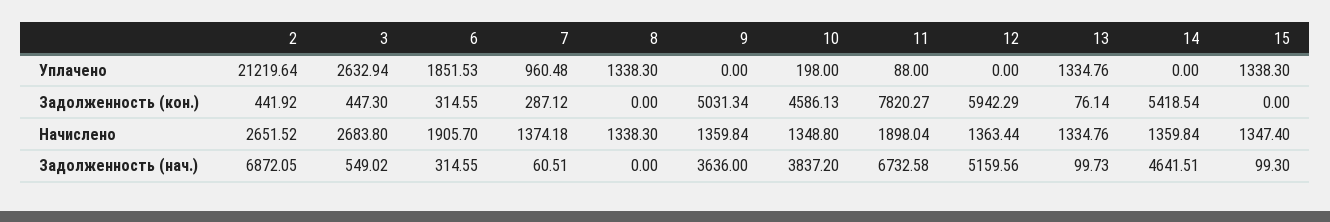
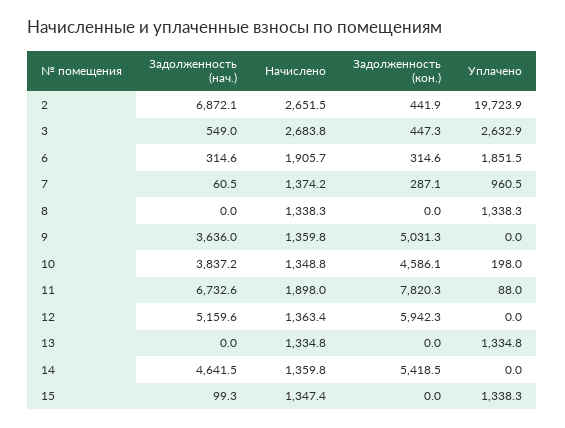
  {
    "2": {
-     "Уплачено": 21219.64,
+     "Уплачено": 19723.9,
      "Задолженность (кон.)": 441.92,
      "Начислено": 2651.52,
      "Задолженность (нач.)": 6872.05
    },
    "3": {
      "Уплачено": 2632.94,
      "Задолженность (кон.)": 447.3,
      "Начислено": 2683.8,
      "Задолженность (нач.)": 549.02
    },
    "6": {
      "Уплачено": 1851.53,
      "Задолженность (кон.)": 314.55,
      "Начислено": 1905.7,
      "Задолженность (нач.)": 314.55
    },
    "7": {
      "Уплачено": 960.48,
      "Задолженность (кон.)": 287.12,
      "Начислено": 1374.18,
      "Задолженность (нач.)": 60.51
    },
    "8": {
      "Уплачено": 1338.3,
      "Задолженность (кон.)": 0,
      "Начислено": 1338.3,
      "Задолженность (нач.)": 0
    },
    "9": {
      "Уплачено": 0,
      "Задолженность (кон.)": 5031.34,
      "Начислено": 1359.84,
      "Задолженность (нач.)": 3636
    },
    "10": {
      "Уплачено": 198,
      "Задолженность (кон.)": 4586.13,
      "Начислено": 1348.8,
      "Задолженность (нач.)": 3837.2
    },
    "11": {
      "Уплачено": 88,
      "Задолженность (кон.)": 7820.27,
      "Начислено": 1898.04,
      "Задолженность (нач.)": 6732.58
    },
    "12": {
      "Уплачено": 0,
      "Задолженность (кон.)": 5942.29,
      "Начислено": 1363.44,
      "Задолженность (нач.)": 5159.56
    },
    "13": {
      "Уплачено": 1334.76,
-     "Задолженность (кон.)": 76.14,
+     "Задолженность (кон.)": 0,
      "Начислено": 1334.76,
-     "Задолженность (нач.)": 99.73
+     "Задолженность (нач.)": 0
    },
    "14": {
      "Уплачено": 0,
      "Задолженность (кон.)": 5418.54,
      "Начислено": 1359.84,
      "Задолженность (нач.)": 4641.51
    },
    "15": {
      "Уплачено": 1338.3,
      "Задолженность (кон.)": 0,
      "Начислено": 1347.4,
      "Задолженность (нач.)": 99.3
    }
  }

